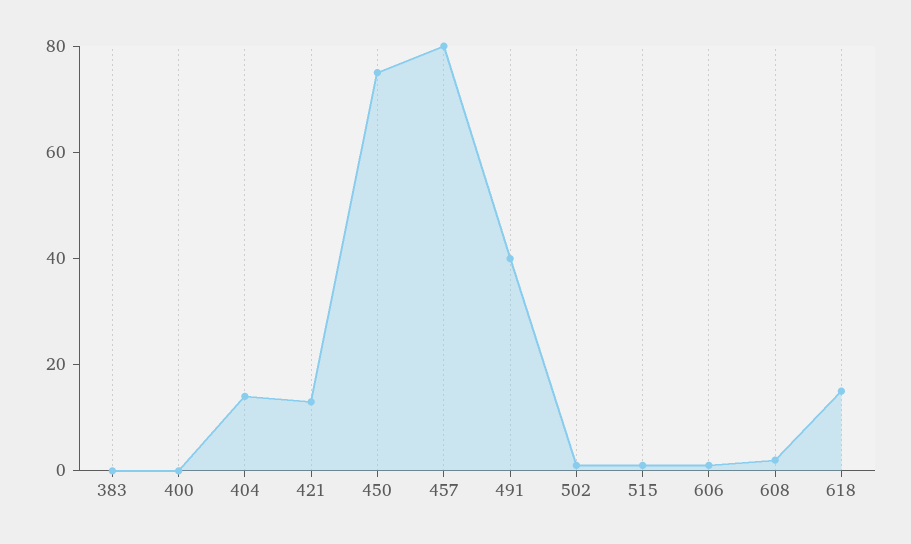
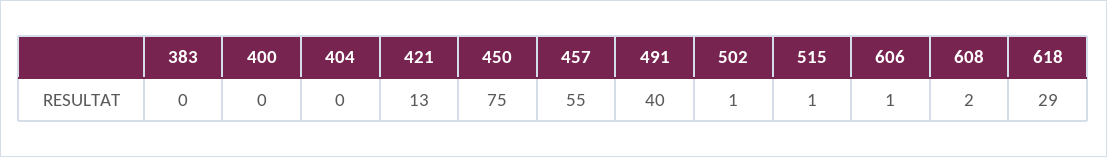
  {
    "383": 0,
    "400": 0,
-   "404": 15,
+   "404": 0,
    "421": 13,
    "450": 75,
-   "457": 80,
+   "457": 55,
    "491": 40,
    "502": 1,
    "515": 1,
    "606": 1,
    "608": 2,
-   "618": 15
+   "618": 29
  }

